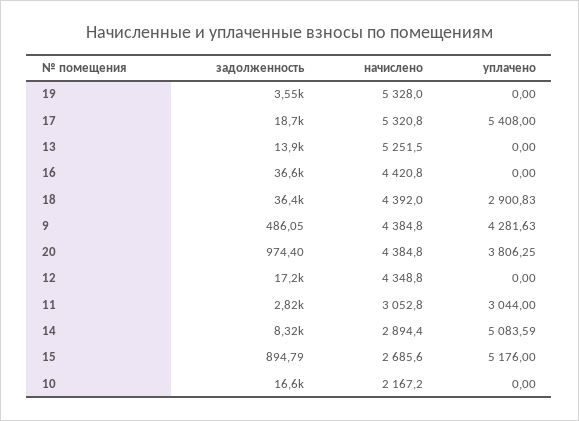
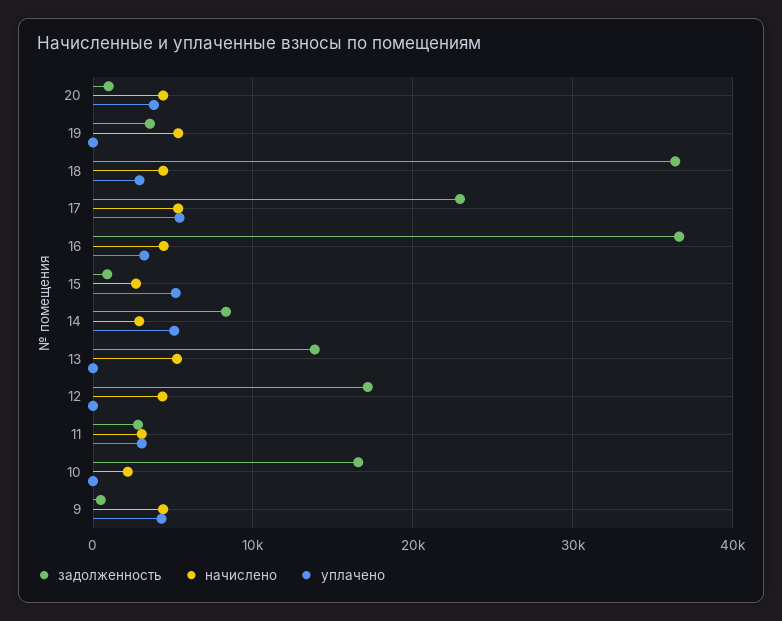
  {
    "задолженность": {
      "19": 3550,
-     "17": 18700,
+     "17": 23000,
      "13": 13900,
      "16": 36600,
      "18": 36400,
      "9": 486.05,
      "20": 974.4,
      "12": 17200,
      "11": 2820,
      "14": 8320,
      "15": 894.79,
      "10": 16600
    },
    "начислено": {
      "19": 5328,
      "17": 5320.8,
      "13": 5251.5,
      "16": 4420.8,
      "18": 4392,
      "9": 4384.8,
      "20": 4384.8,
      "12": 4348.8,
      "11": 3052.8,
      "14": 2894.4,
      "15": 2685.6,
      "10": 2167.2
    },
    "уплачено": {
      "19": 0,
      "17": 5408,
      "13": 0,
-     "16": 0,
+     "16": 3000,
      "18": 2900.83,
      "9": 4281.63,
      "20": 3806.25,
      "12": 0,
      "11": 3044,
      "14": 5083.59,
      "15": 5176,
      "10": 0
    }
  }

